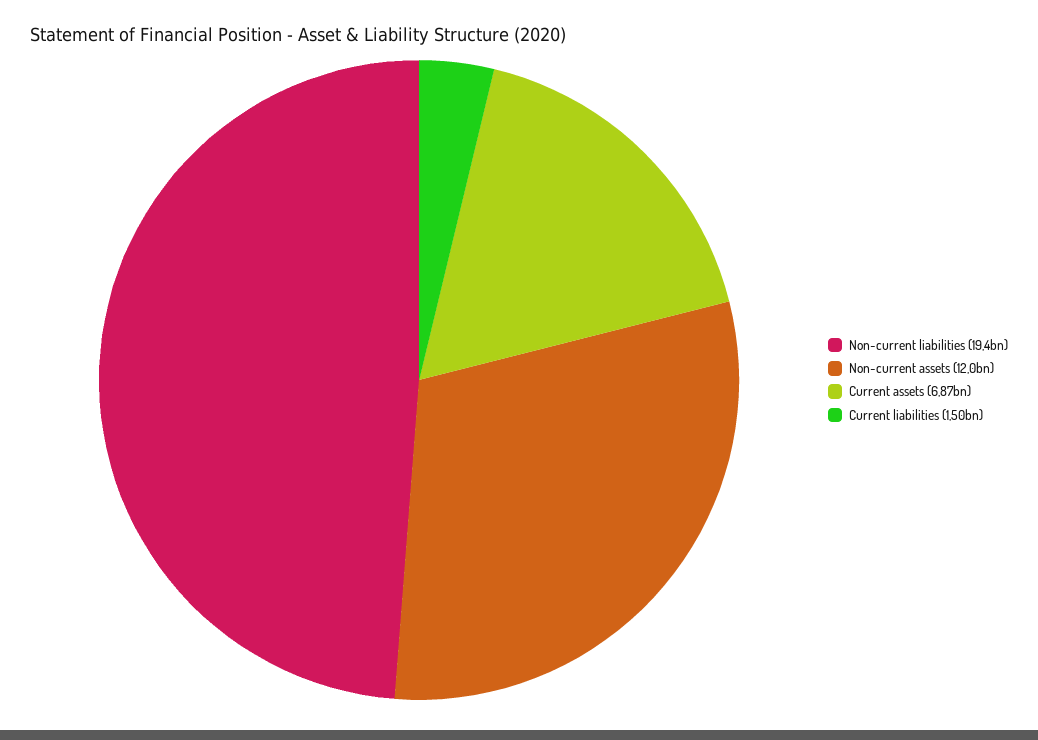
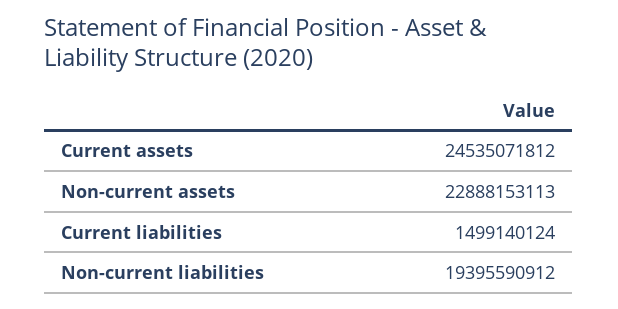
  {
    "Non-current liabilities": 19395590912,
-   "Non-current assets": 12000000000,
+   "Non-current assets": 22888153113,
-   "Current assets": 6870000000,
+   "Current assets": 24535071812,
    "Current liabilities": 1499140124
  }

